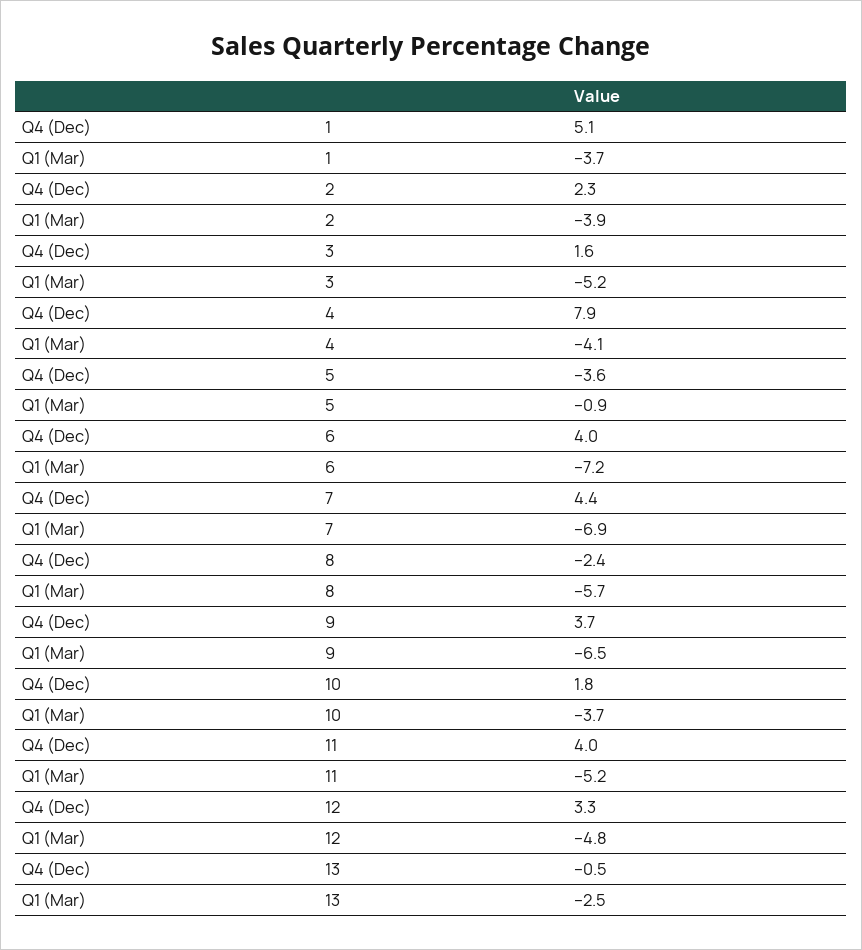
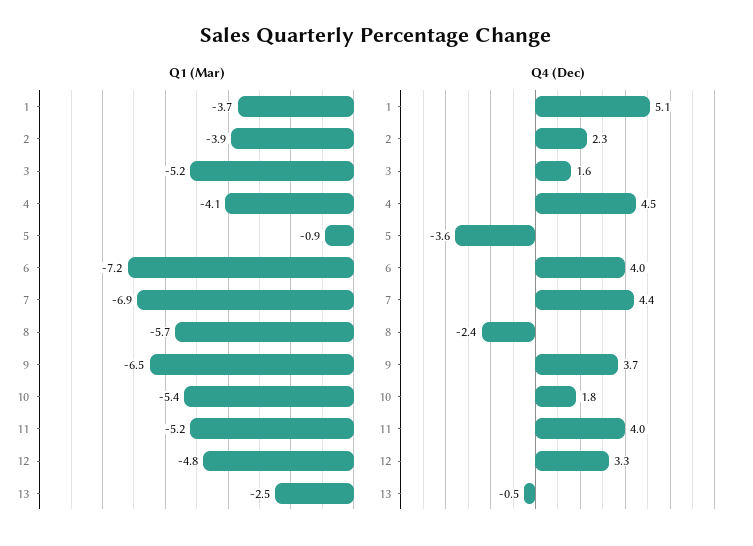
  {
    "Q4 (Dec)": {
      "1": 5.1,
      "2": 2.3,
      "3": 1.6,
-     "4": 7.9,
+     "4": 4.5,
      "5": -3.6,
      "6": 4,
      "7": 4.4,
      "8": -2.4,
      "9": 3.7,
      "10": 1.8,
      "11": 4,
      "12": 3.3,
      "13": -0.5
    },
    "Q1 (Mar)": {
      "1": -3.7,
      "2": -3.9,
      "3": -5.2,
      "4": -4.1,
      "5": -0.9,
      "6": -7.2,
      "7": -6.9,
      "8": -5.7,
      "9": -6.5,
-     "10": -3.7,
+     "10": -5.4,
      "11": -5.2,
      "12": -4.8,
      "13": -2.5
    }
  }

